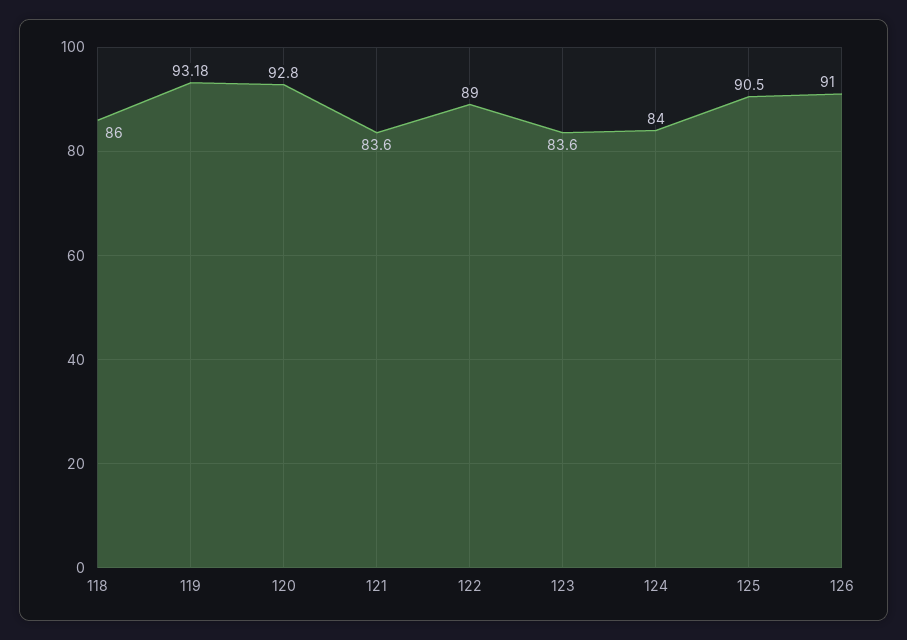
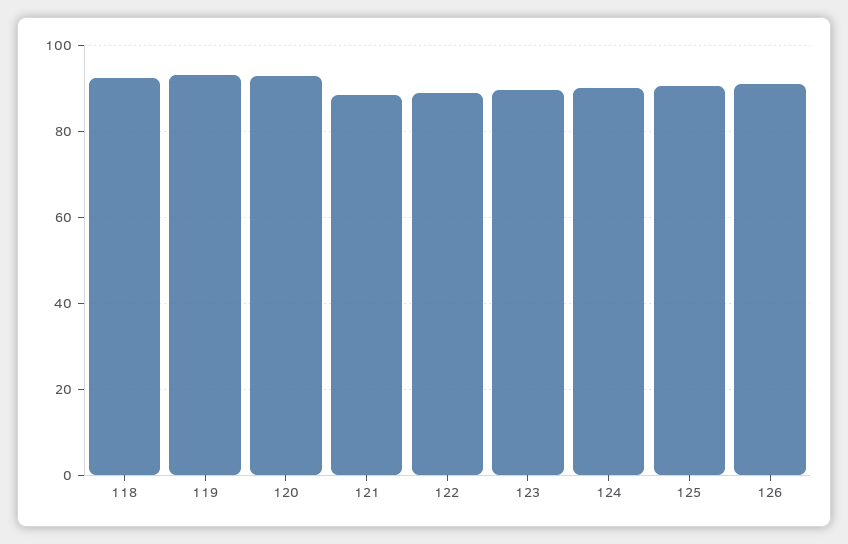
  {
-   "118": 86,
+   "118": 92,
    "119": 93.18,
    "120": 92.8,
-   "121": 83.6,
+   "121": 88,
    "122": 89,
-   "123": 83.6,
+   "123": 90,
-   "124": 84,
+   "124": 90,
    "125": 90.5,
    "126": 91
  }

